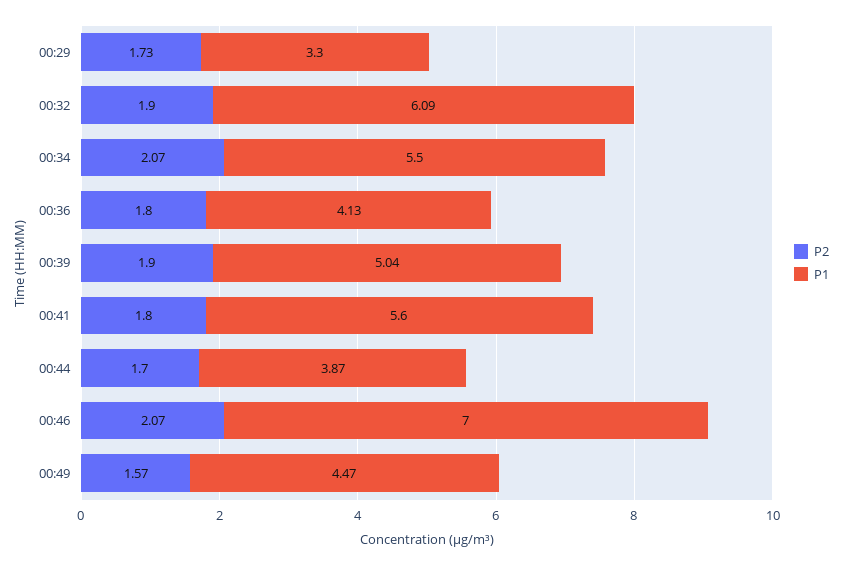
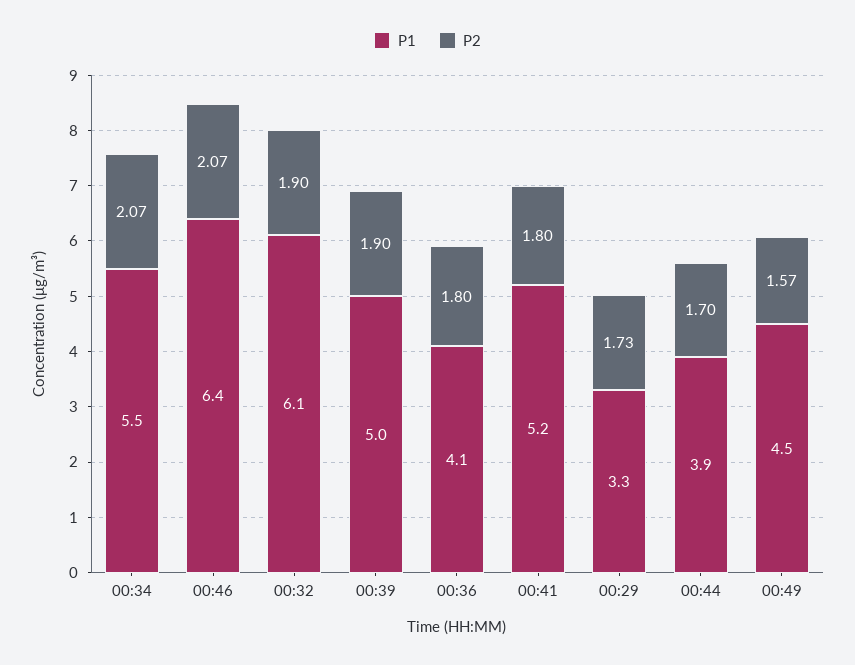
  {
    "P2": {
      "00:29": 1.73,
      "00:32": 1.9,
      "00:34": 2.07,
      "00:36": 1.8,
      "00:39": 1.9,
      "00:41": 1.8,
      "00:44": 1.7,
      "00:46": 2.07,
      "00:49": 1.57
    },
    "P1": {
      "00:29": 3.3,
      "00:32": 6.09,
      "00:34": 5.5,
      "00:36": 4.13,
      "00:39": 5.04,
-     "00:41": 5.6,
+     "00:41": 5.2,
      "00:44": 3.87,
-     "00:46": 7,
+     "00:46": 6.4,
      "00:49": 4.47
    }
  }

